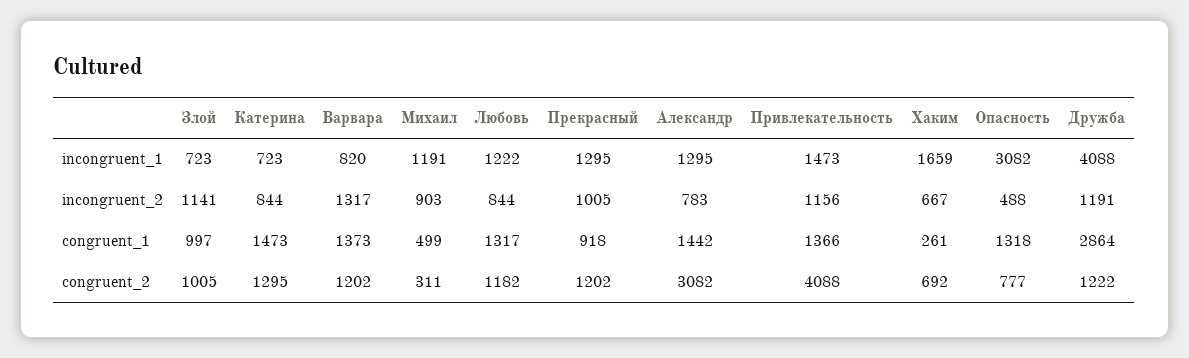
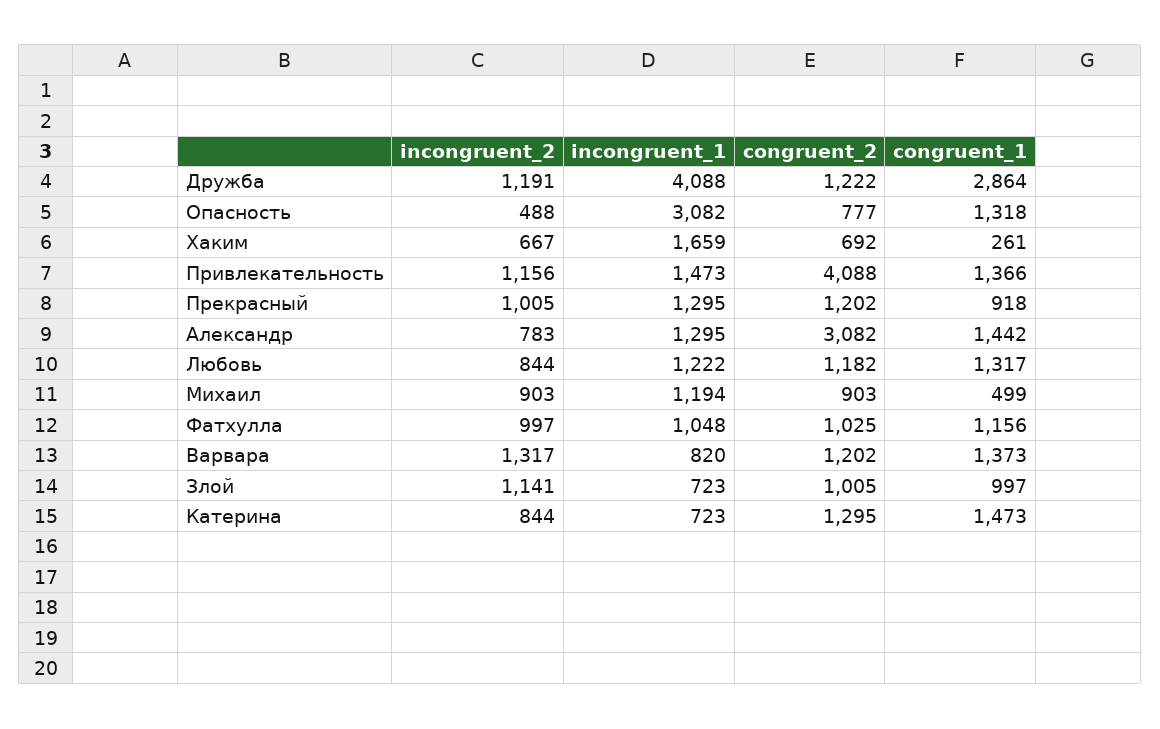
  {
    "Злой": {
      "incongruent_1": 723,
      "incongruent_2": 1141,
      "congruent_1": 997,
      "congruent_2": 1005
    },
    "Катерина": {
      "incongruent_1": 723,
      "incongruent_2": 844,
      "congruent_1": 1473,
      "congruent_2": 1295
    },
    "Варвара": {
      "incongruent_1": 820,
      "incongruent_2": 1317,
      "congruent_1": 1373,
      "congruent_2": 1202
    },
    "Михаил": {
-     "incongruent_1": 1191,
+     "incongruent_1": 1194,
      "incongruent_2": 903,
      "congruent_1": 499,
-     "congruent_2": 311
+     "congruent_2": 903
    },
    "Любовь": {
      "incongruent_1": 1222,
      "incongruent_2": 844,
      "congruent_1": 1317,
      "congruent_2": 1182
    },
    "Прекрасный": {
      "incongruent_1": 1295,
      "incongruent_2": 1005,
      "congruent_1": 918,
      "congruent_2": 1202
    },
    "Александр": {
      "incongruent_1": 1295,
      "incongruent_2": 783,
      "congruent_1": 1442,
      "congruent_2": 3082
    },
    "Привлекательность": {
      "incongruent_1": 1473,
      "incongruent_2": 1156,
      "congruent_1": 1366,
      "congruent_2": 4088
    },
    "Хаким": {
      "incongruent_1": 1659,
      "incongruent_2": 667,
      "congruent_1": 261,
      "congruent_2": 692
    },
    "Опасность": {
      "incongruent_1": 3082,
      "incongruent_2": 488,
      "congruent_1": 1318,
      "congruent_2": 777
    },
    "Дружба": {
      "incongruent_1": 4088,
      "incongruent_2": 1191,
      "congruent_1": 2864,
      "congruent_2": 1222
-   }
+   },
+   "Фатхулла": {
+     "incongruent_2": 997,
+     "incongruent_1": 1048,
+     "congruent_2": 1025,
+     "congruent_1": 1156
+   }
  }

